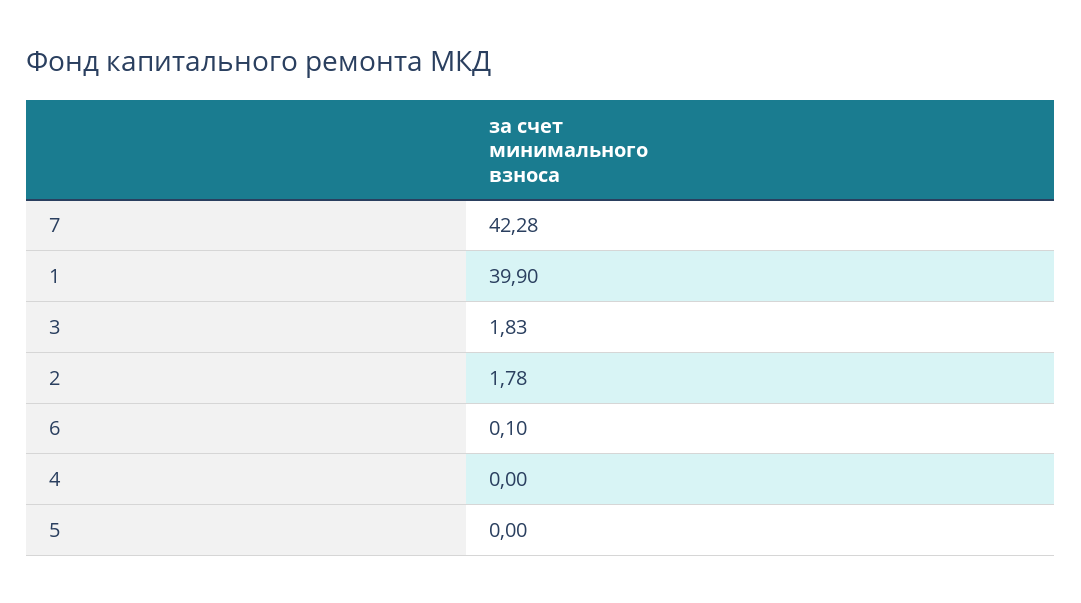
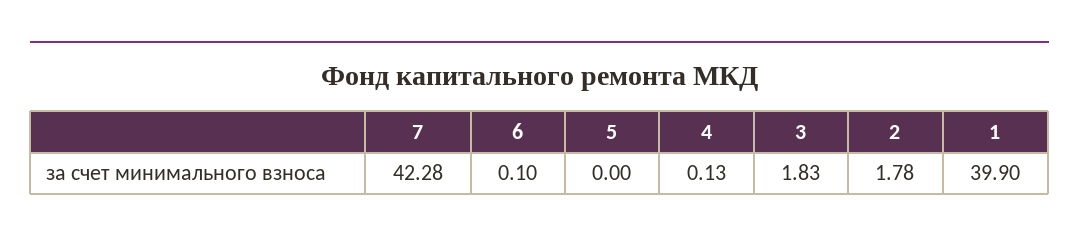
  {
    "7": 42.28,
    "1": 39.9,
    "3": 1.83,
    "2": 1.78,
    "6": 0.1,
-   "4": 0,
+   "4": 0.13,
    "5": 0
  }

